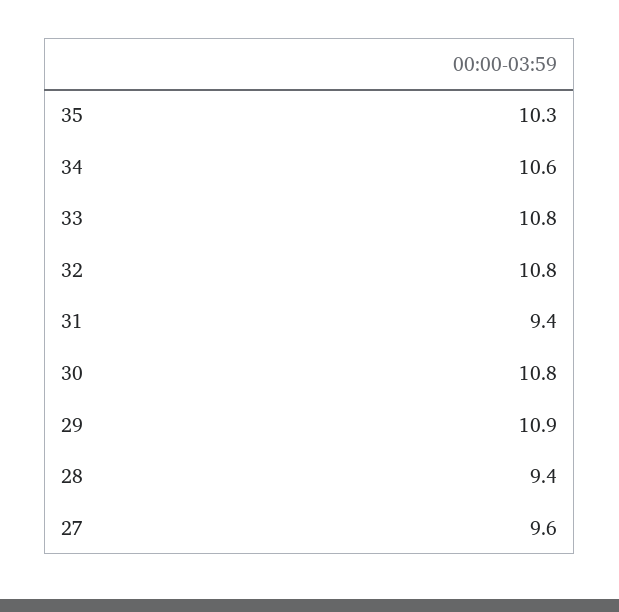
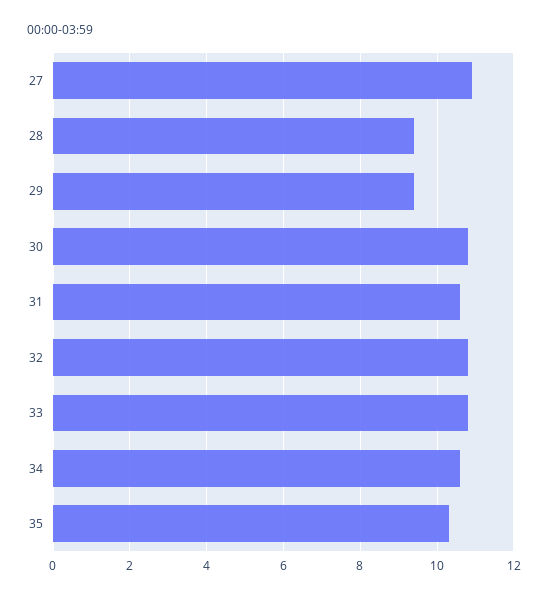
  {
    "35": 10.3,
    "34": 10.6,
    "33": 10.8,
    "32": 10.8,
-   "31": 9.4,
+   "31": 10.5,
    "30": 10.8,
-   "29": 10.9,
+   "29": 9.5,
    "28": 9.4,
-   "27": 9.6
+   "27": 11
  }

